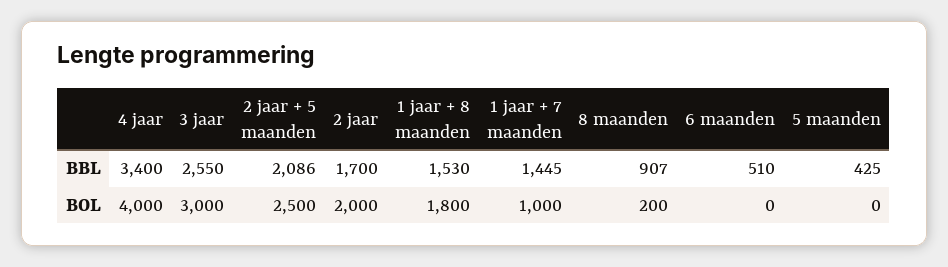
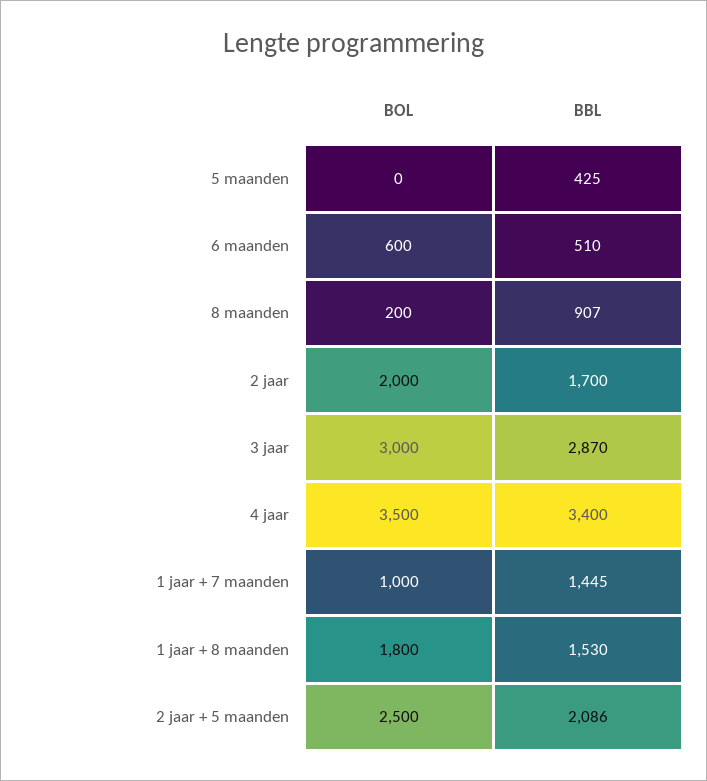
  {
    "4 jaar": {
      "BBL": 3400,
-     "BOL": 4000
+     "BOL": 3500
    },
    "3 jaar": {
-     "BBL": 2550,
+     "BBL": 2870,
      "BOL": 3000
    },
    "2 jaar + 5 maanden": {
      "BBL": 2086,
      "BOL": 2500
    },
    "2 jaar": {
      "BBL": 1700,
      "BOL": 2000
    },
    "1 jaar + 8 maanden": {
      "BBL": 1530,
      "BOL": 1800
    },
    "1 jaar + 7 maanden": {
      "BBL": 1445,
      "BOL": 1000
    },
    "8 maanden": {
      "BBL": 907,
      "BOL": 200
    },
    "6 maanden": {
      "BBL": 510,
-     "BOL": 0
+     "BOL": 600
    },
    "5 maanden": {
      "BBL": 425,
      "BOL": 0
    }
  }

